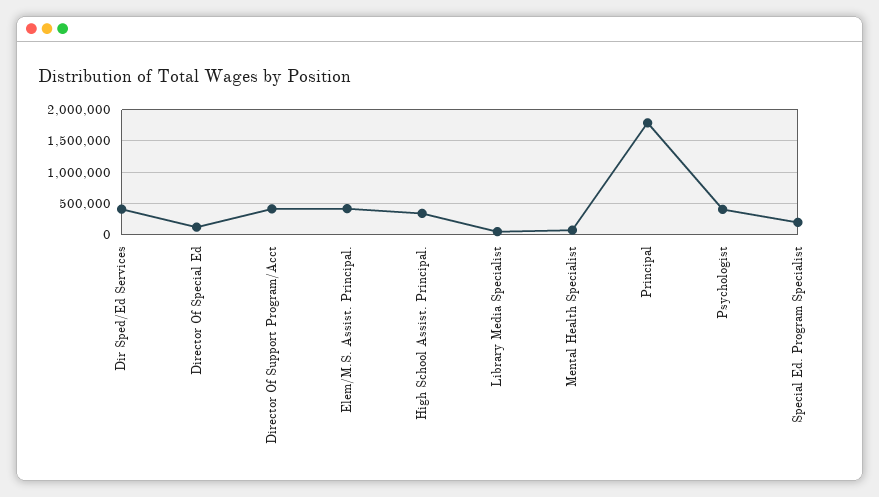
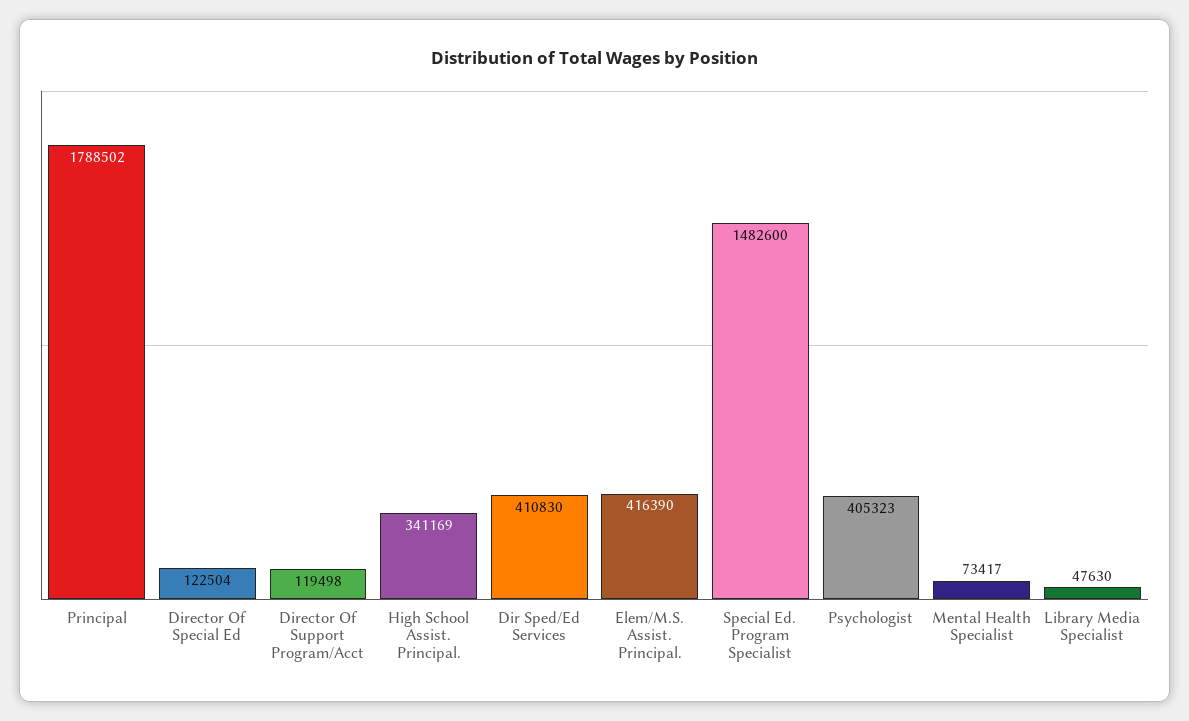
  {
    "Dir Sped/Ed Services": 410830,
    "Director Of Special Ed": 122504,
-   "Director Of Support Program/Acct": 400000,
+   "Director Of Support Program/Acct": 119498,
    "Elem/M.S. Assist. Principal.": 416390,
    "High School Assist. Principal.": 341169,
    "Library Media Specialist": 47630,
    "Mental Health Specialist": 73417,
    "Principal": 1788502,
    "Psychologist": 405323,
-   "Special Ed. Program Specialist": 200000
+   "Special Ed. Program Specialist": 1482600
  }

